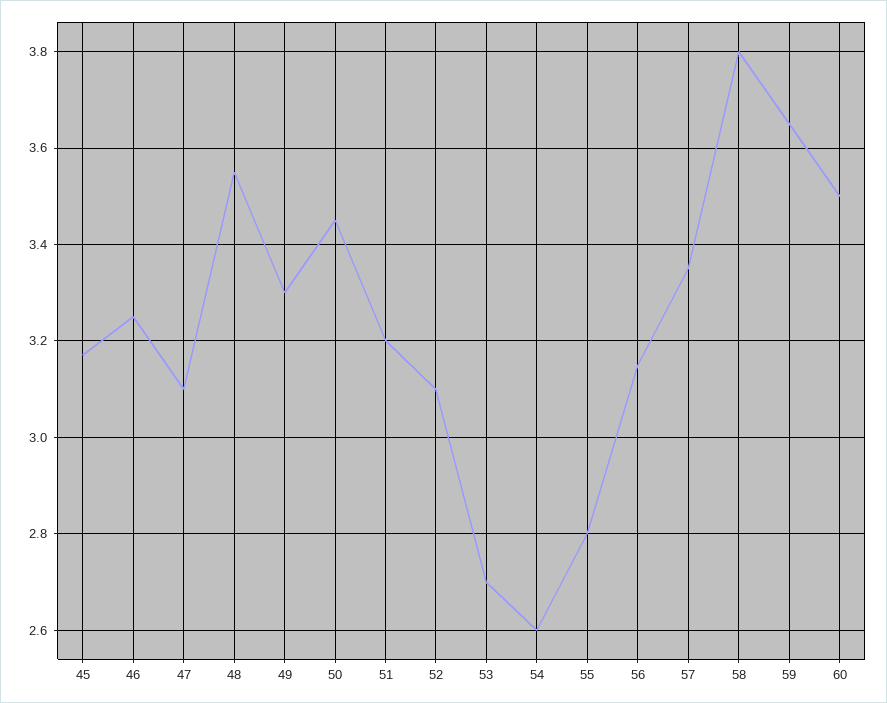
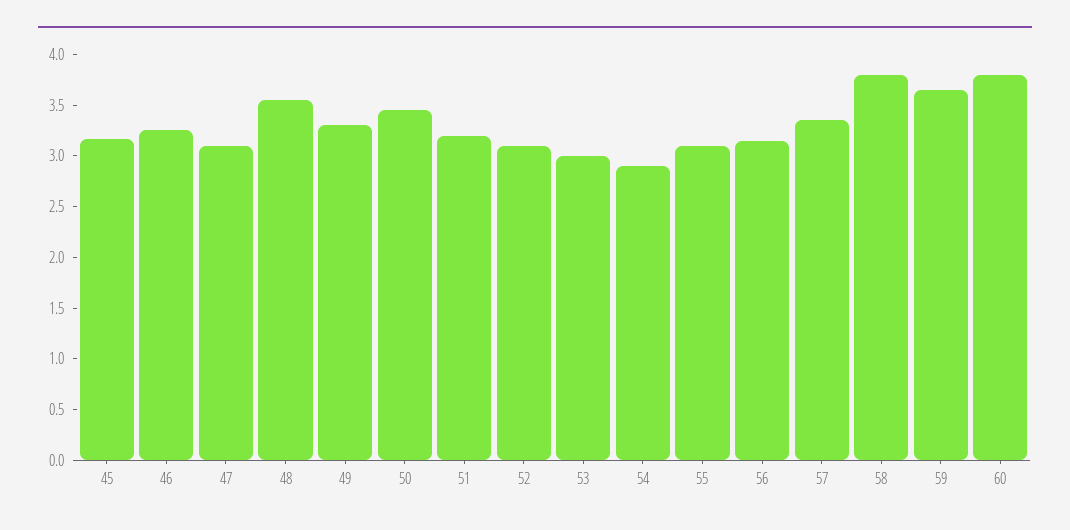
  {
    "45": 3.15,
    "46": 3.25,
    "47": 3.1,
    "48": 3.55,
    "49": 3.3,
    "50": 3.45,
    "51": 3.2,
    "52": 3.1,
-   "53": 2.7,
+   "53": 3,
-   "54": 2.6,
+   "54": 2.9,
-   "55": 2.8,
+   "55": 3.1,
    "56": 3.15,
    "57": 3.35,
    "58": 3.8,
    "59": 3.65,
-   "60": 3.5
+   "60": 3.8
  }

